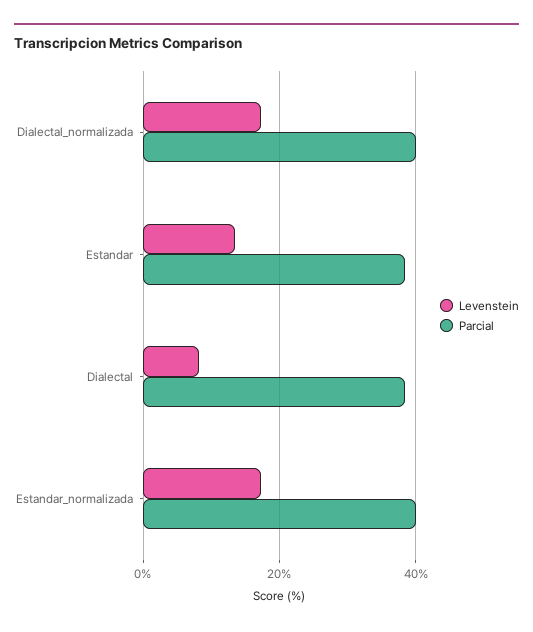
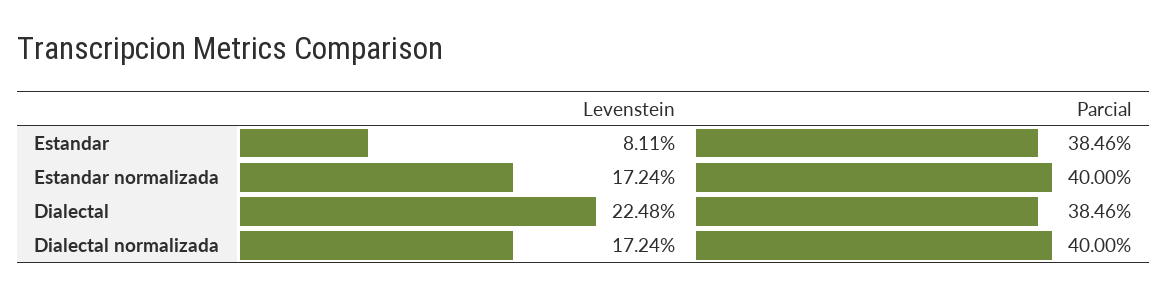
  {
    "Levenstein": {
      "Dialectal_normalizada": 17.24,
-     "Estandar": 14,
+     "Estandar": 8.11,
-     "Dialectal": 8,
+     "Dialectal": 22.48,
      "Estandar_normalizada": 17.24
    },
    "Parcial": {
      "Dialectal_normalizada": 40,
      "Estandar": 38.46,
      "Dialectal": 38.46,
      "Estandar_normalizada": 40
    }
  }

